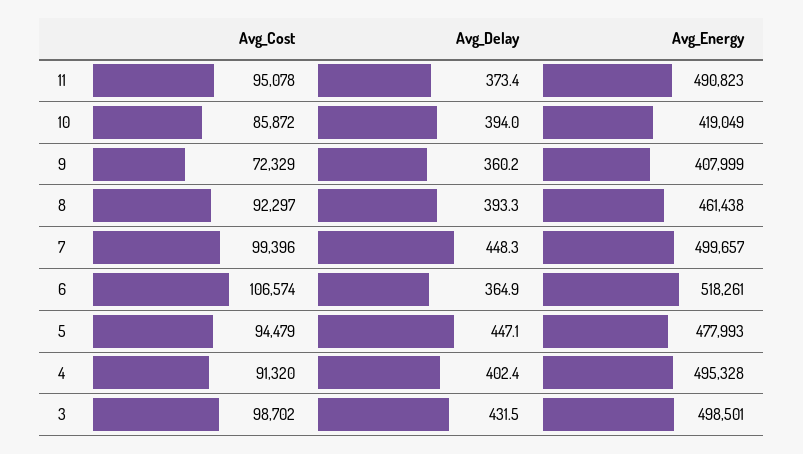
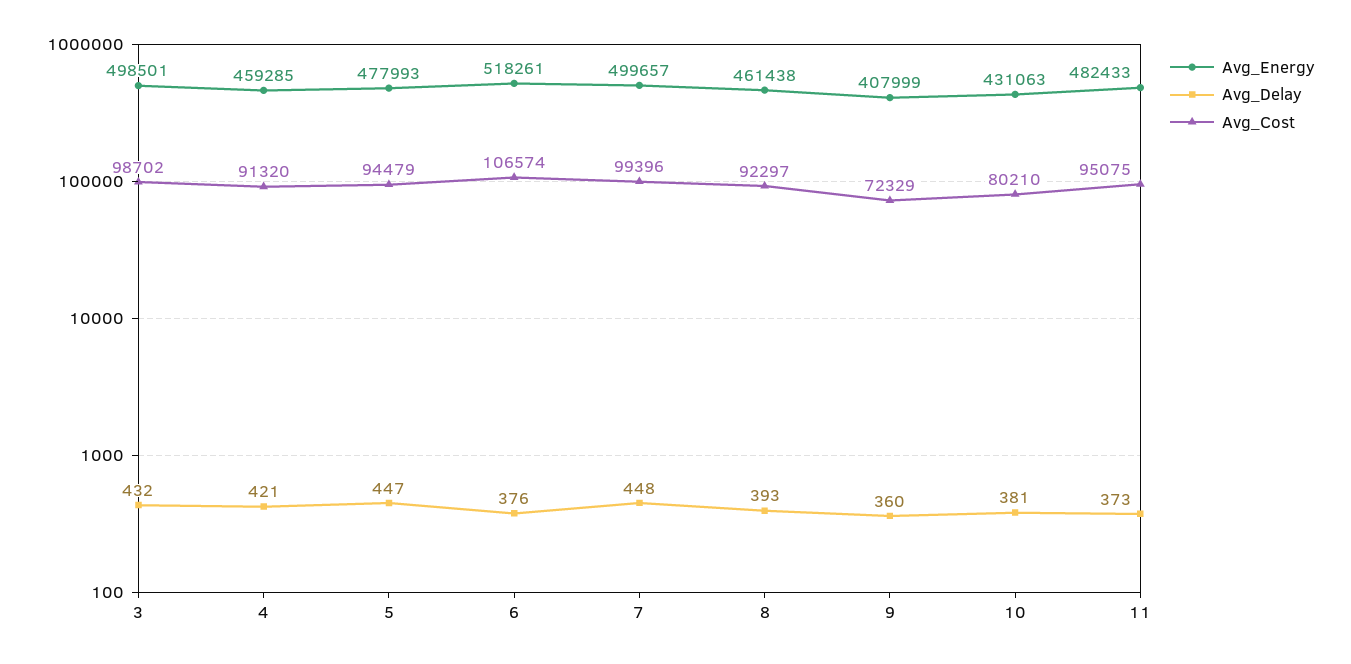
  {
    "Avg_Cost": {
-     "11": 95078,
+     "11": 95075,
-     "10": 85872,
+     "10": 80210,
      "9": 72329,
      "8": 92297,
      "7": 99396,
      "6": 106574,
      "5": 94479,
      "4": 91320,
      "3": 98702
    },
    "Avg_Delay": {
      "11": 373.4,
-     "10": 394,
+     "10": 381,
      "9": 360.2,
      "8": 393.3,
      "7": 448.3,
-     "6": 364.9,
+     "6": 376,
      "5": 447.1,
-     "4": 402.4,
+     "4": 421,
      "3": 431.5
    },
    "Avg_Energy": {
-     "11": 490823,
+     "11": 482433,
-     "10": 419049,
+     "10": 431063,
      "9": 407999,
      "8": 461438,
      "7": 499657,
      "6": 518261,
      "5": 477993,
-     "4": 495328,
+     "4": 459285,
      "3": 498501
    }
  }

